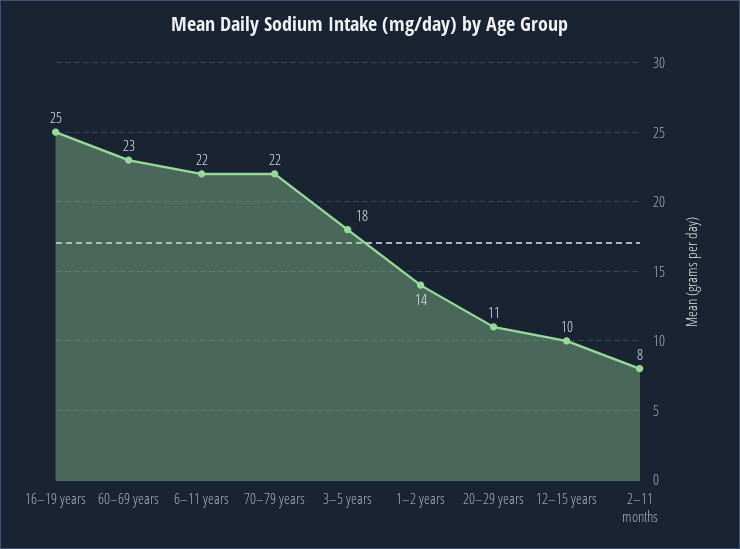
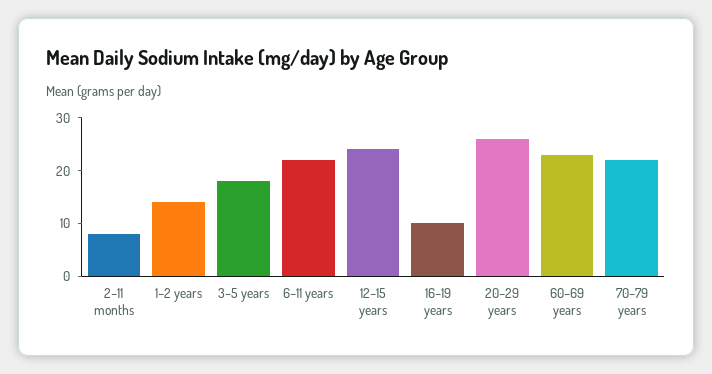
  {
-   "16–19 years": 25,
+   "16–19 years": 10,
    "60–69 years": 23,
    "6–11 years": 22,
    "70–79 years": 22,
    "3–5 years": 18,
    "1–2 years": 14,
-   "20–29 years": 11,
+   "20–29 years": 25,
-   "12–15 years": 10,
+   "12–15 years": 25,
    "2–11 months": 8
  }

